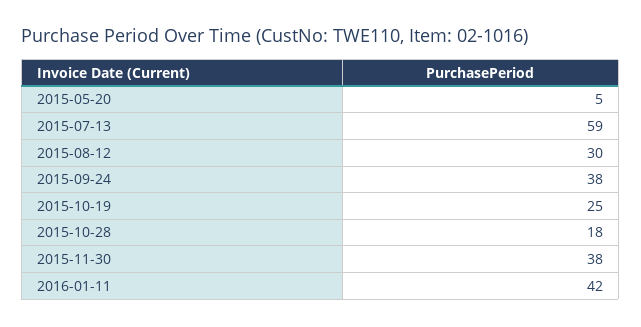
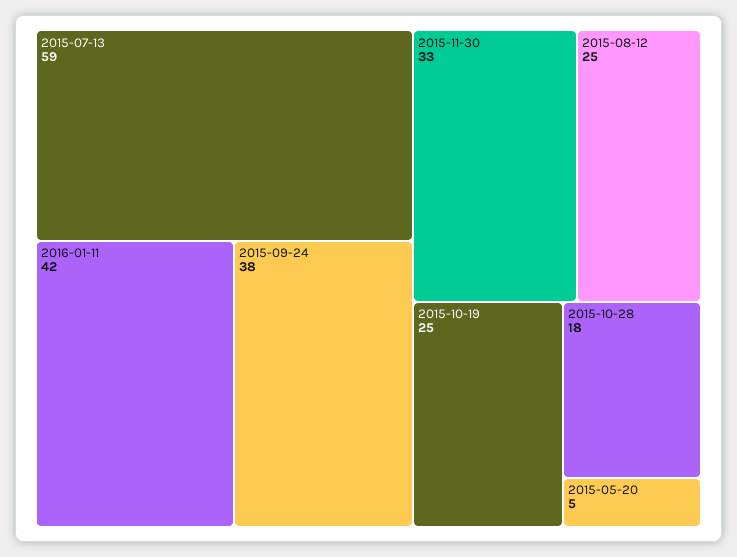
  {
    "2015-05-20": 5,
    "2015-07-13": 59,
-   "2015-08-12": 30,
+   "2015-08-12": 25,
    "2015-09-24": 38,
    "2015-10-19": 25,
    "2015-10-28": 18,
-   "2015-11-30": 38,
+   "2015-11-30": 33,
    "2016-01-11": 42
  }

